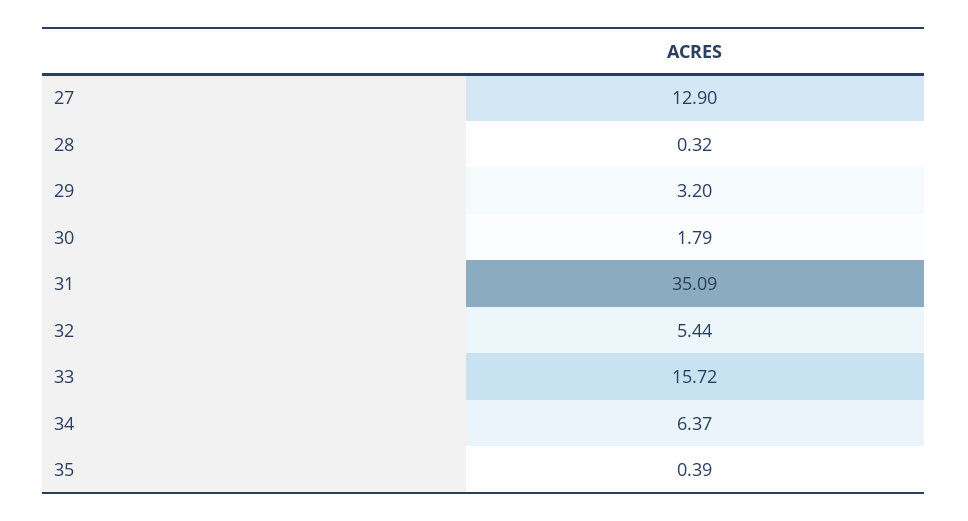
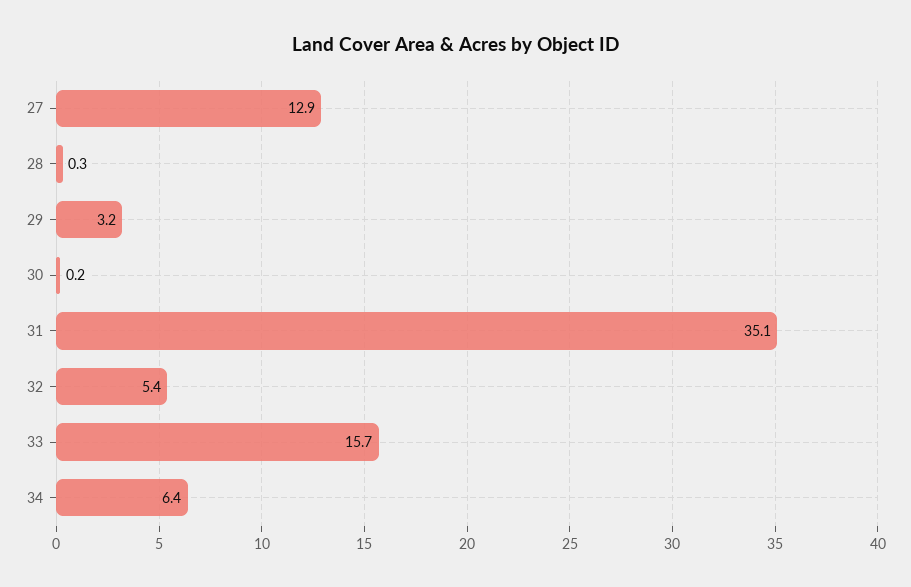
  {
    "27": 12.9,
    "28": 0.32,
    "29": 3.2,
-   "30": 1.79,
+   "30": 0.2,
    "31": 35.09,
    "32": 5.44,
    "33": 15.72,
-   "34": 6.37,
+   "34": 6.37
-   "35": 0.39
  }

